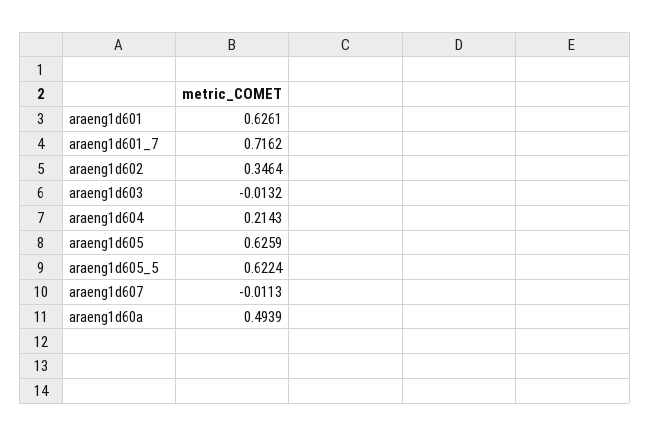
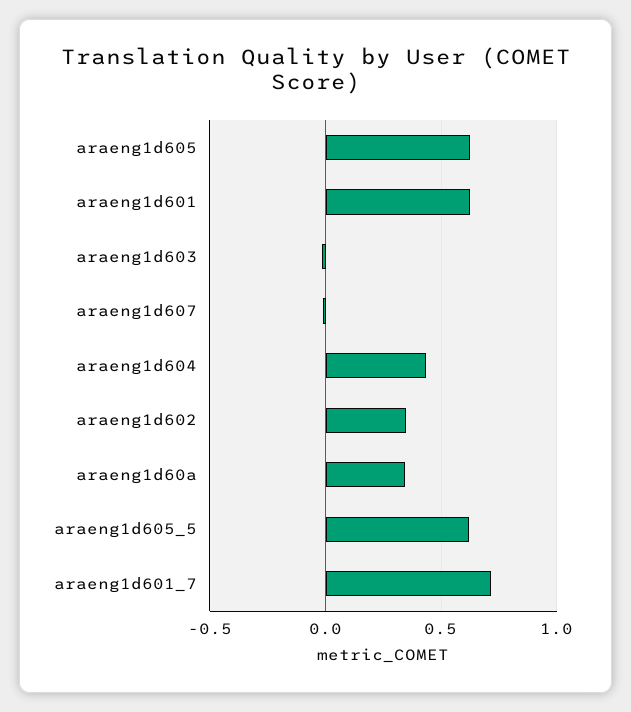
  {
    "araeng1d601": 0.6261,
    "araeng1d601_7": 0.7162,
    "araeng1d602": 0.3464,
    "araeng1d603": -0.0132,
-   "araeng1d604": 0.2143,
+   "araeng1d604": 0.45,
    "araeng1d605": 0.6259,
    "araeng1d605_5": 0.6224,
    "araeng1d607": -0.0113,
-   "araeng1d60a": 0.4939
+   "araeng1d60a": 0.35
  }

